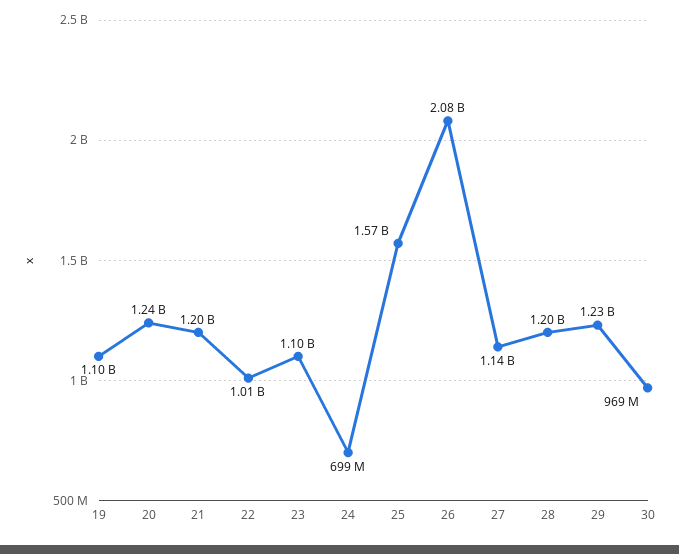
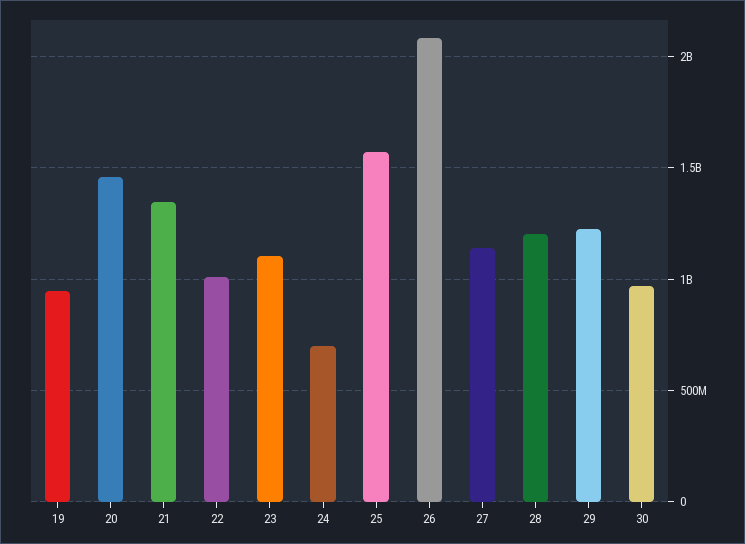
  {
-   "19": 1100000000,
+   "19": 950000000,
-   "20": 1240000000,
+   "20": 1450000000,
-   "21": 1200000000,
+   "21": 1350000000,
    "22": 1010000000,
    "23": 1100000000,
    "24": 699000000,
    "25": 1570000000,
    "26": 2080000000,
    "27": 1140000000,
    "28": 1200000000,
    "29": 1230000000,
    "30": 969000000
  }

